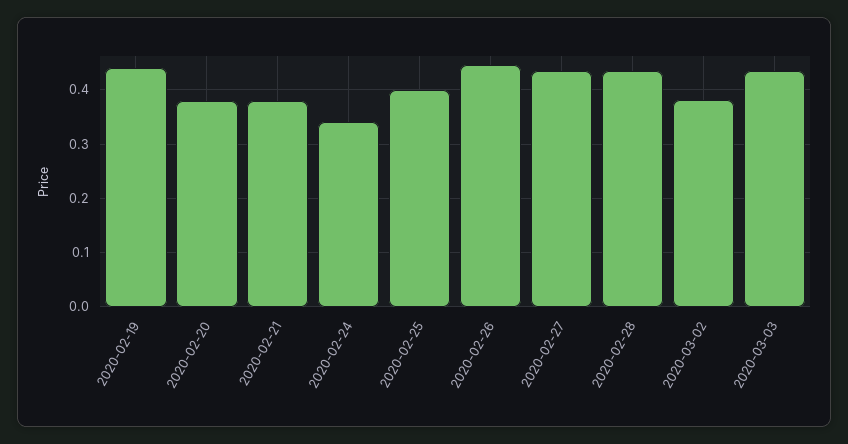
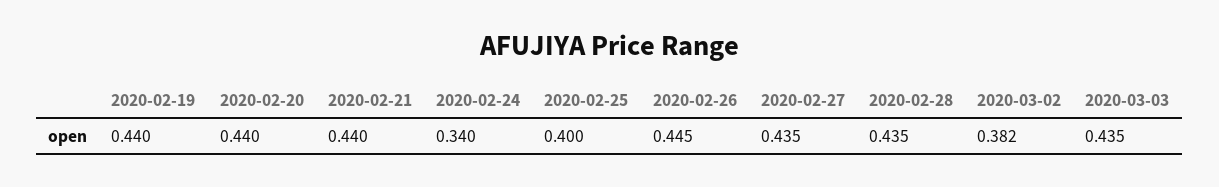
  {
    "2020-02-19": 0.44,
-   "2020-02-20": 0.38,
+   "2020-02-20": 0.44,
-   "2020-02-21": 0.38,
+   "2020-02-21": 0.44,
    "2020-02-24": 0.34,
    "2020-02-25": 0.4,
    "2020-02-26": 0.445,
    "2020-02-27": 0.435,
    "2020-02-28": 0.435,
    "2020-03-02": 0.382,
    "2020-03-03": 0.435
  }

